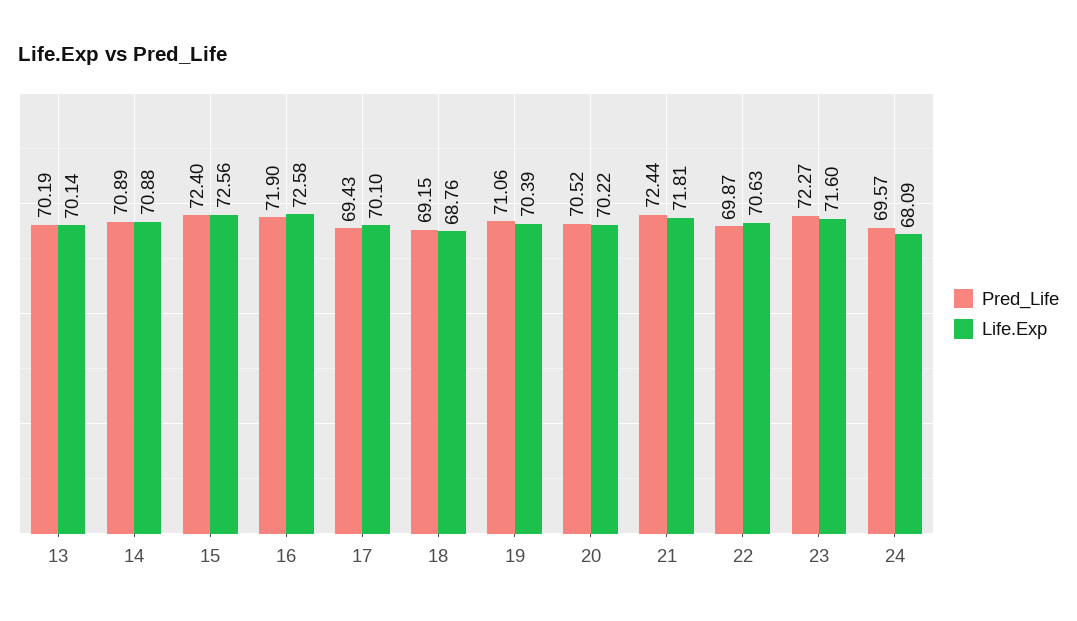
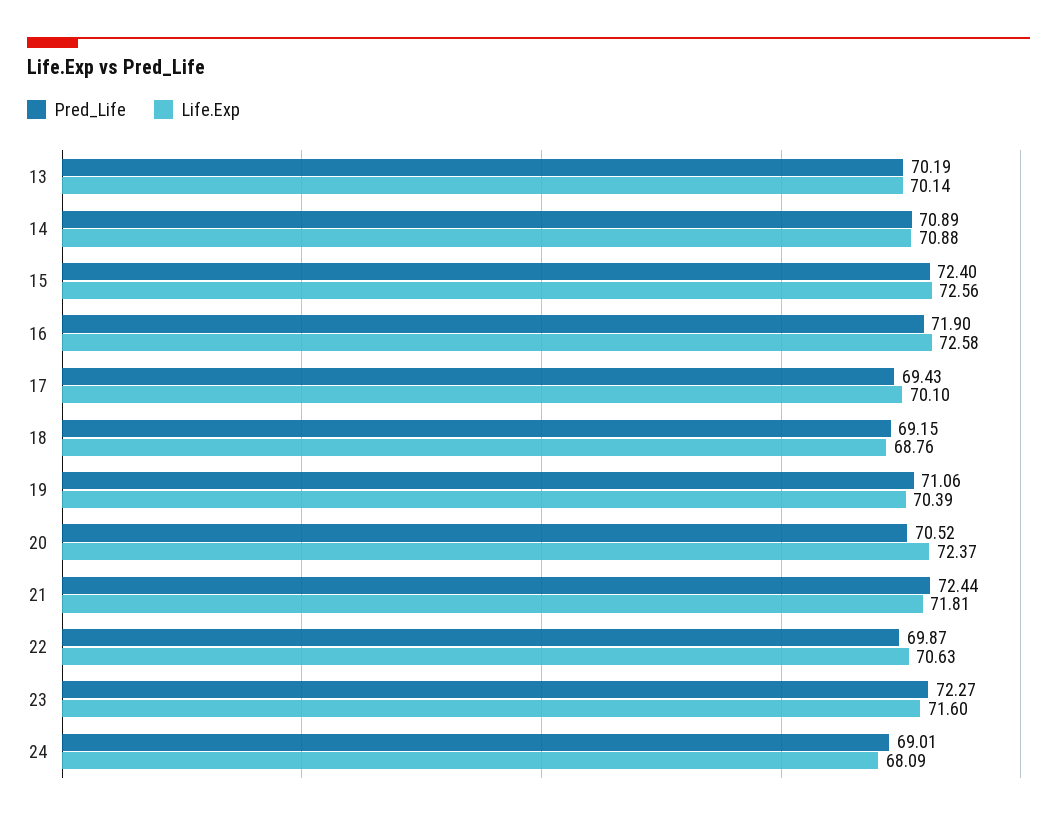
  {
    "Pred_Life": {
      "13": 70.19,
      "14": 70.89,
      "15": 72.4,
      "16": 71.9,
      "17": 69.43,
      "18": 69.15,
      "19": 71.06,
      "20": 70.52,
      "21": 72.44,
      "22": 69.87,
      "23": 72.27,
-     "24": 69.57
+     "24": 69.01
    },
    "Life.Exp": {
      "13": 70.14,
      "14": 70.88,
      "15": 72.56,
      "16": 72.58,
      "17": 70.1,
      "18": 68.76,
      "19": 70.39,
-     "20": 70.22,
+     "20": 72.37,
      "21": 71.81,
      "22": 70.63,
      "23": 71.6,
      "24": 68.09
    }
  }

